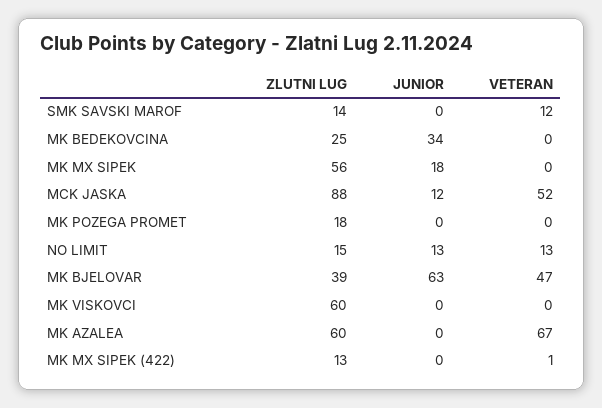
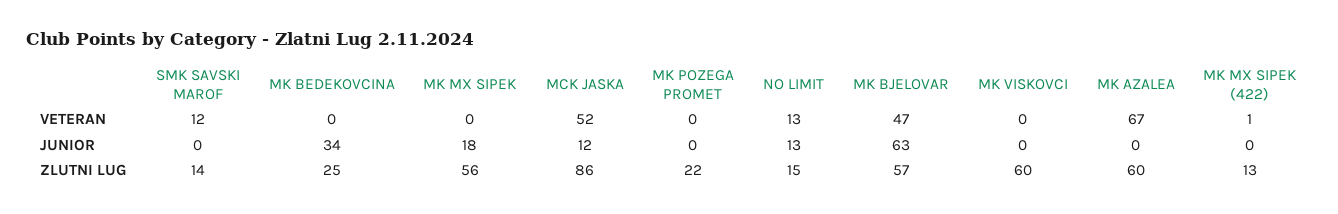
  {
    "ZLUTNI LUG": {
      "SMK SAVSKI MAROF": 14,
      "MK BEDEKOVCINA": 25,
      "MK MX SIPEK": 56,
-     "MCK JASKA": 88,
+     "MCK JASKA": 86,
-     "MK POZEGA PROMET": 18,
+     "MK POZEGA PROMET": 22,
      "NO LIMIT": 15,
-     "MK BJELOVAR": 39,
+     "MK BJELOVAR": 57,
      "MK VISKOVCI": 60,
      "MK AZALEA": 60,
      "MK MX SIPEK (422)": 13
    },
    "JUNIOR": {
      "SMK SAVSKI MAROF": 0,
      "MK BEDEKOVCINA": 34,
      "MK MX SIPEK": 18,
      "MCK JASKA": 12,
      "MK POZEGA PROMET": 0,
      "NO LIMIT": 13,
      "MK BJELOVAR": 63,
      "MK VISKOVCI": 0,
      "MK AZALEA": 0,
      "MK MX SIPEK (422)": 0
    },
    "VETERAN": {
      "SMK SAVSKI MAROF": 12,
      "MK BEDEKOVCINA": 0,
      "MK MX SIPEK": 0,
      "MCK JASKA": 52,
      "MK POZEGA PROMET": 0,
      "NO LIMIT": 13,
      "MK BJELOVAR": 47,
      "MK VISKOVCI": 0,
      "MK AZALEA": 67,
      "MK MX SIPEK (422)": 1
    }
  }

